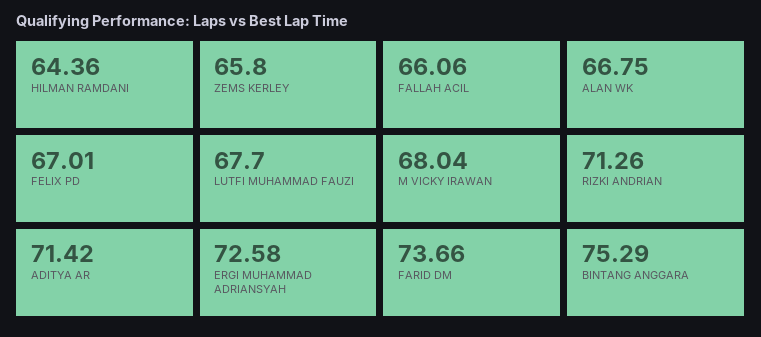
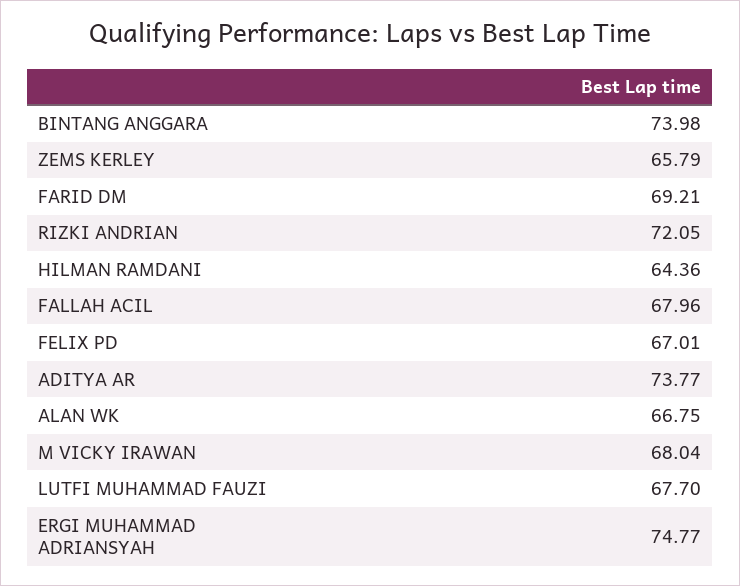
  {
    "HILMAN RAMDANI": 64.36,
-   "ZEMS KERLEY": 65.8,
+   "ZEMS KERLEY": 65.79,
-   "FALLAH ACIL": 66.06,
+   "FALLAH ACIL": 67.96,
    "ALAN WK": 66.75,
    "FELIX PD": 67.01,
    "LUTFI MUHAMMAD FAUZI": 67.7,
    "M VICKY IRAWAN": 68.04,
-   "RIZKI ANDRIAN": 71.26,
+   "RIZKI ANDRIAN": 72.05,
-   "ADITYA AR": 71.42,
+   "ADITYA AR": 73.77,
-   "ERGI MUHAMMAD ADRIANSYAH": 72.58,
+   "ERGI MUHAMMAD ADRIANSYAH": 74.77,
-   "FARID DM": 73.66,
+   "FARID DM": 69.21,
-   "BINTANG ANGGARA": 75.29
+   "BINTANG ANGGARA": 73.98
  }

